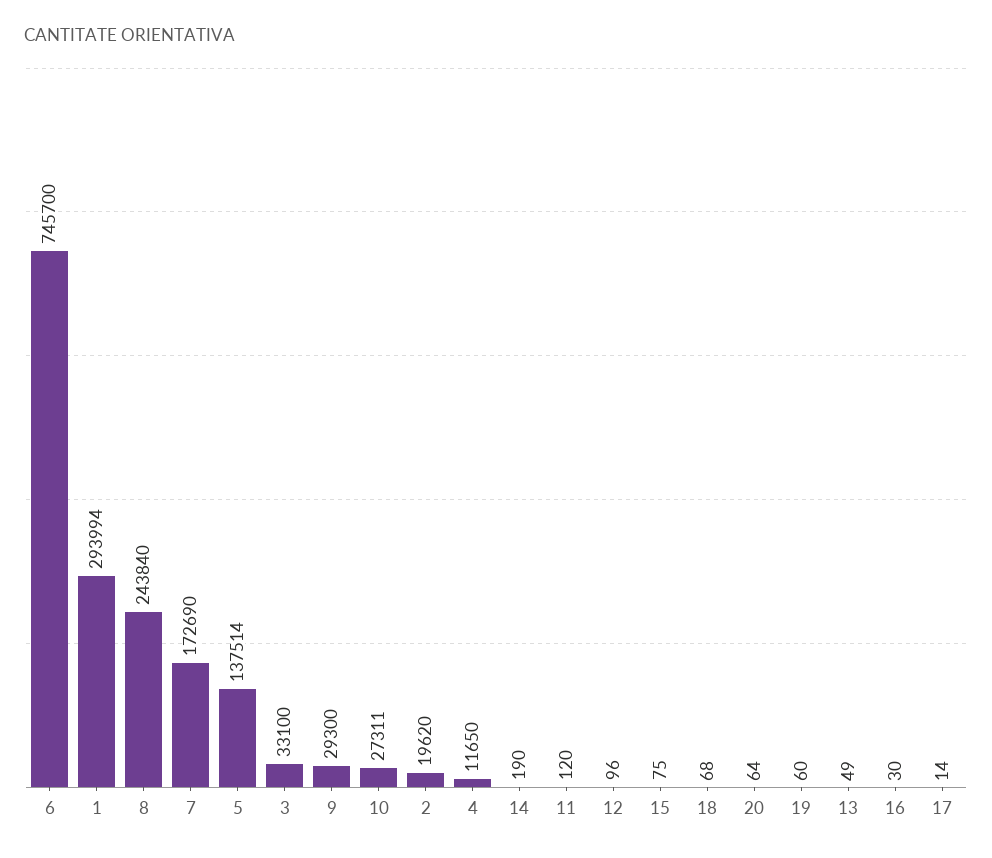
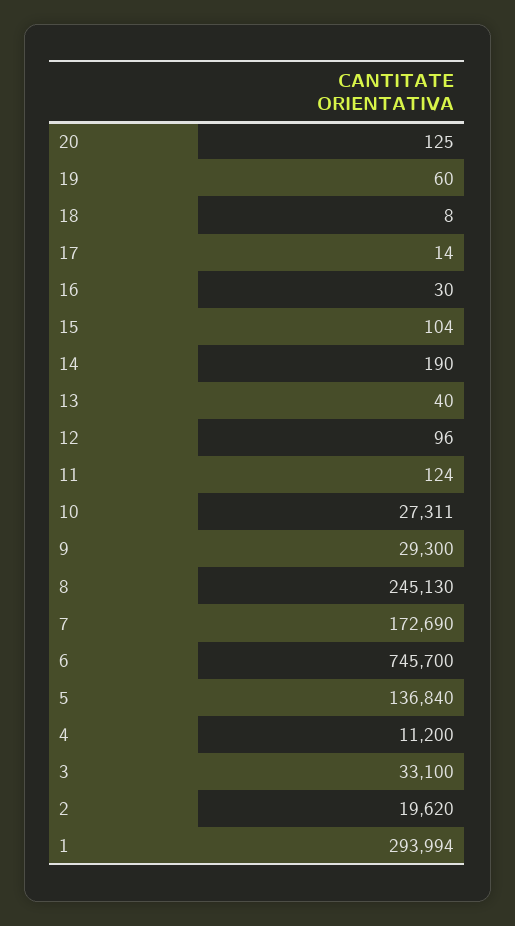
  {
    "6": 745700,
    "1": 293994,
-   "8": 243840,
+   "8": 245130,
    "7": 172690,
-   "5": 137514,
+   "5": 136840,
    "3": 33100,
    "9": 29300,
    "10": 27311,
    "2": 19620,
-   "4": 11650,
+   "4": 11200,
    "14": 190,
-   "11": 120,
+   "11": 124,
    "12": 96,
-   "15": 75,
+   "15": 104,
-   "18": 68,
+   "18": 8,
-   "20": 64,
+   "20": 125,
    "19": 60,
-   "13": 49,
+   "13": 40,
    "16": 30,
    "17": 14
  }

